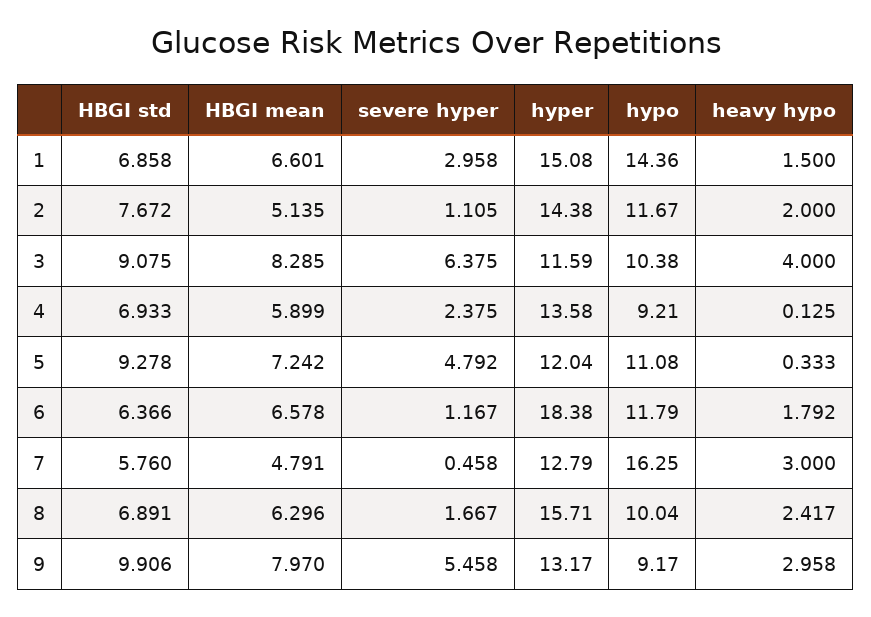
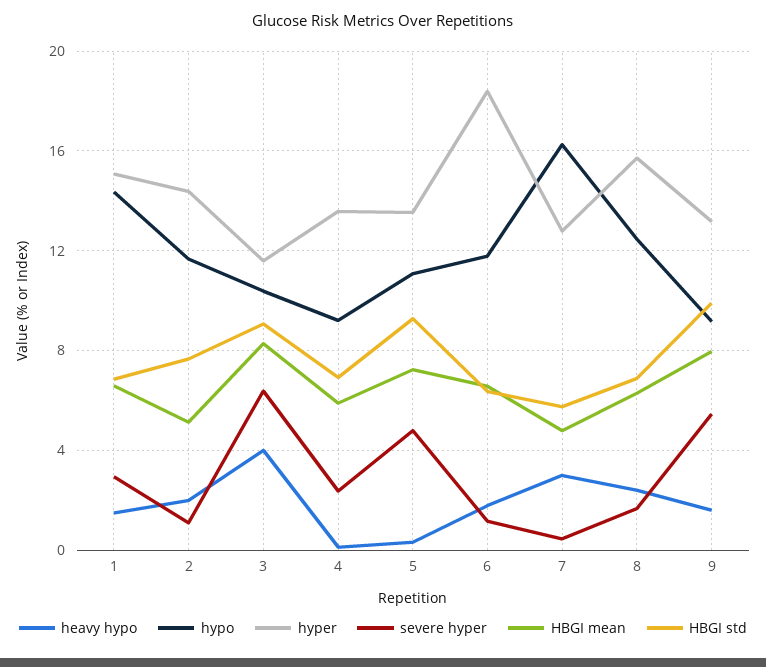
  {
    "HBGI std": {
      "1": 6.858,
      "2": 7.672,
      "3": 9.075,
      "4": 6.933,
      "5": 9.278,
      "6": 6.366,
      "7": 5.76,
      "8": 6.891,
      "9": 9.906
    },
    "HBGI mean": {
      "1": 6.601,
      "2": 5.135,
      "3": 8.285,
      "4": 5.899,
      "5": 7.242,
      "6": 6.578,
      "7": 4.791,
      "8": 6.296,
      "9": 7.97
    },
    "severe hyper": {
      "1": 2.958,
      "2": 1.105,
      "3": 6.375,
      "4": 2.375,
      "5": 4.792,
      "6": 1.167,
      "7": 0.458,
      "8": 1.667,
      "9": 5.458
    },
    "hyper": {
      "1": 15.08,
      "2": 14.38,
      "3": 11.59,
      "4": 13.58,
-     "5": 12.04,
+     "5": 13.5,
      "6": 18.38,
      "7": 12.79,
      "8": 15.71,
      "9": 13.17
    },
    "hypo": {
      "1": 14.36,
      "2": 11.67,
      "3": 10.38,
      "4": 9.21,
      "5": 11.08,
      "6": 11.79,
      "7": 16.25,
-     "8": 10.04,
+     "8": 12.5,
      "9": 9.17
    },
    "heavy hypo": {
      "1": 1.5,
      "2": 2,
      "3": 4,
      "4": 0.125,
      "5": 0.333,
      "6": 1.792,
      "7": 3,
      "8": 2.417,
-     "9": 2.958
+     "9": 1.5
    }
  }

